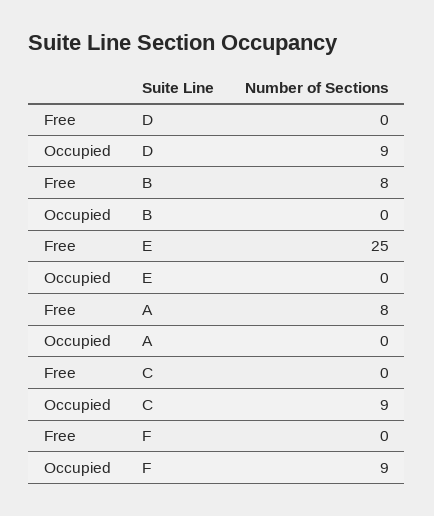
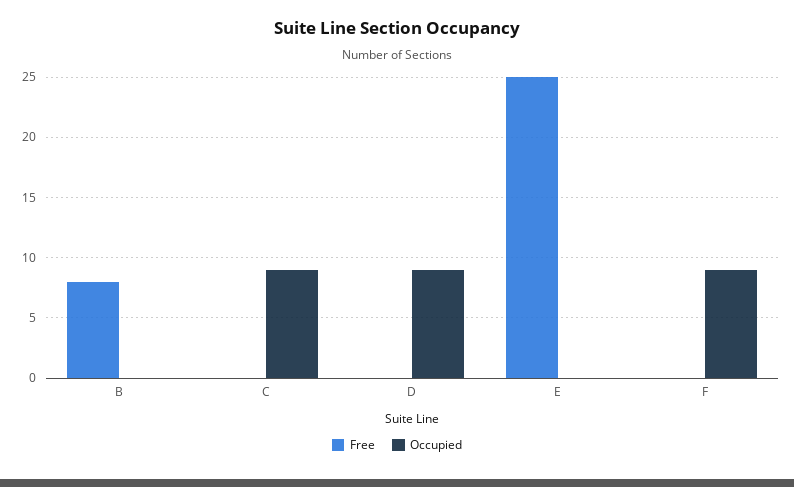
  {
    "Free": {
      "D": 0,
      "B": 8,
      "E": 25,
-     "A": 8,
      "C": 0,
      "F": 0
    },
    "Occupied": {
      "D": 9,
      "B": 0,
      "E": 0,
-     "A": 0,
      "C": 9,
      "F": 9
    }
  }

